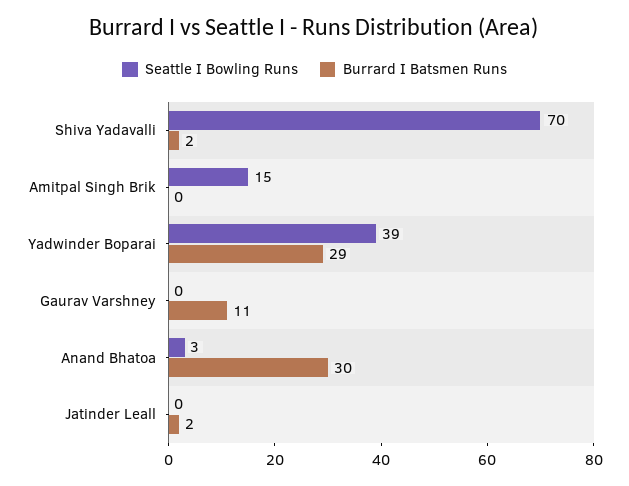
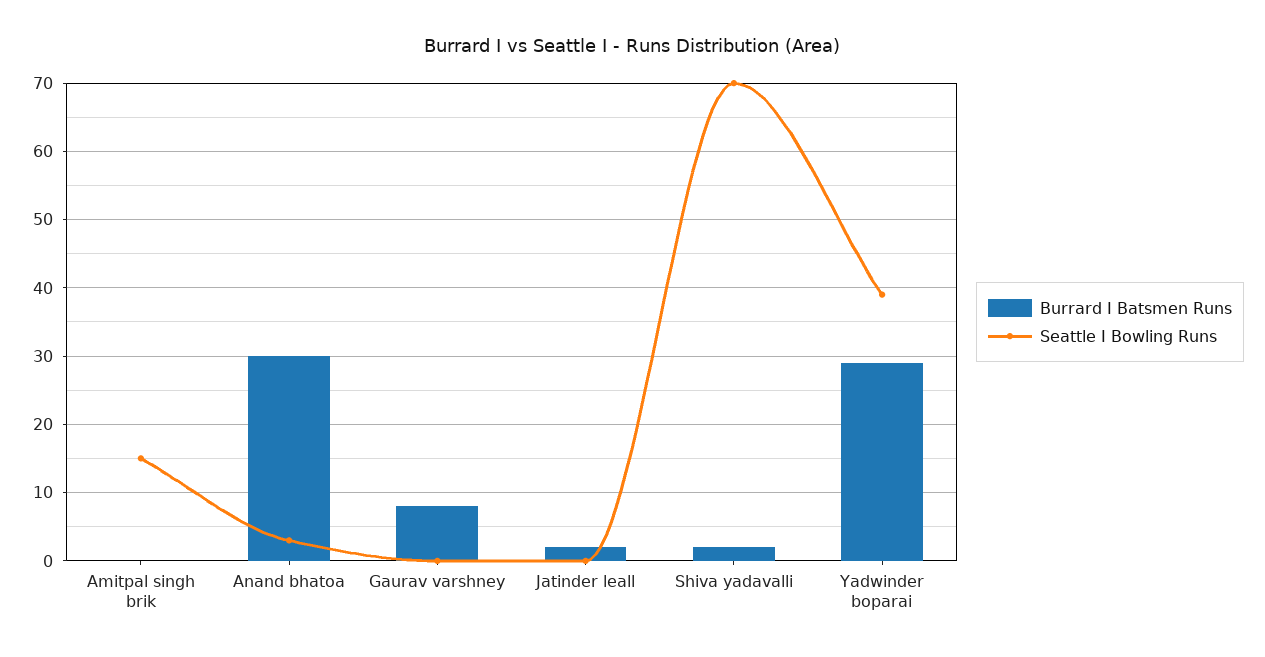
  {
    "Seattle I Bowling Runs": {
      "Shiva Yadavalli": 70,
      "Amitpal Singh Brik": 15,
      "Yadwinder Boparai": 39,
      "Gaurav Varshney": 0,
      "Anand Bhatoa": 3,
      "Jatinder Leall": 0
    },
    "Burrard I Batsmen Runs": {
      "Shiva Yadavalli": 2,
      "Amitpal Singh Brik": 0,
      "Yadwinder Boparai": 29,
-     "Gaurav Varshney": 11,
+     "Gaurav Varshney": 8,
      "Anand Bhatoa": 30,
      "Jatinder Leall": 2
    }
  }

